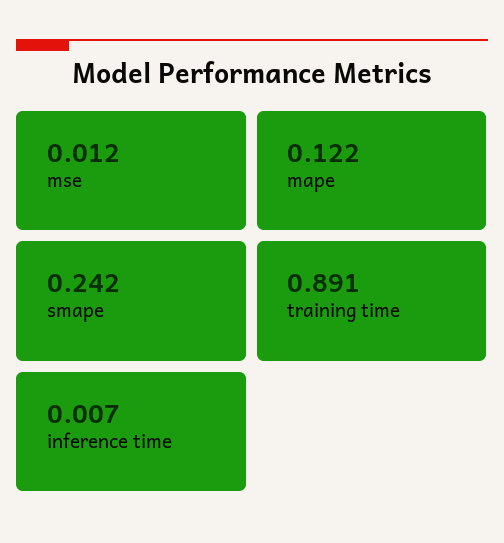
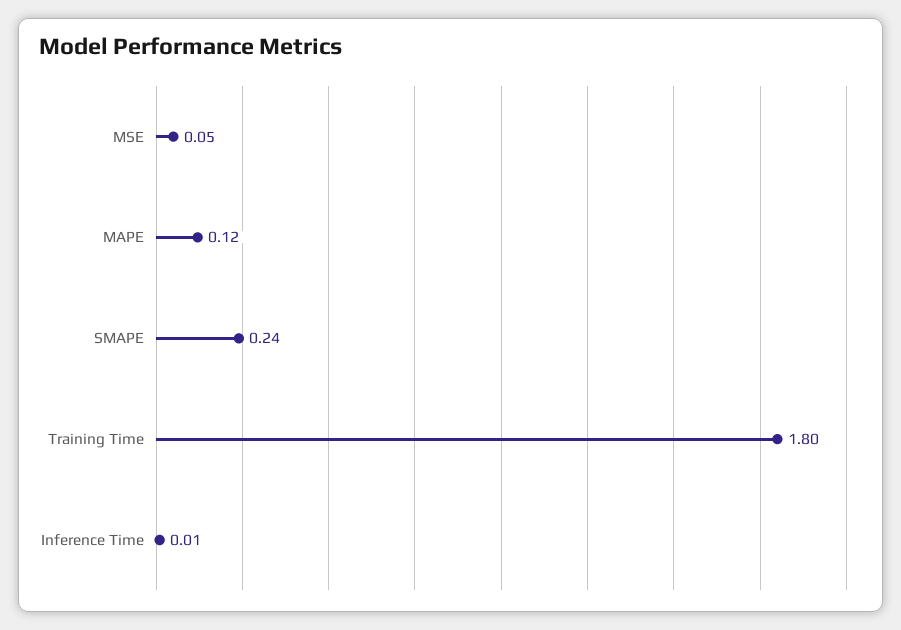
  {
-   "mse": 0.012,
+   "mse": 0.05,
    "mape": 0.122,
    "smape": 0.242,
-   "training time": 0.891,
+   "training time": 1.8,
    "inference time": 0.007
  }

